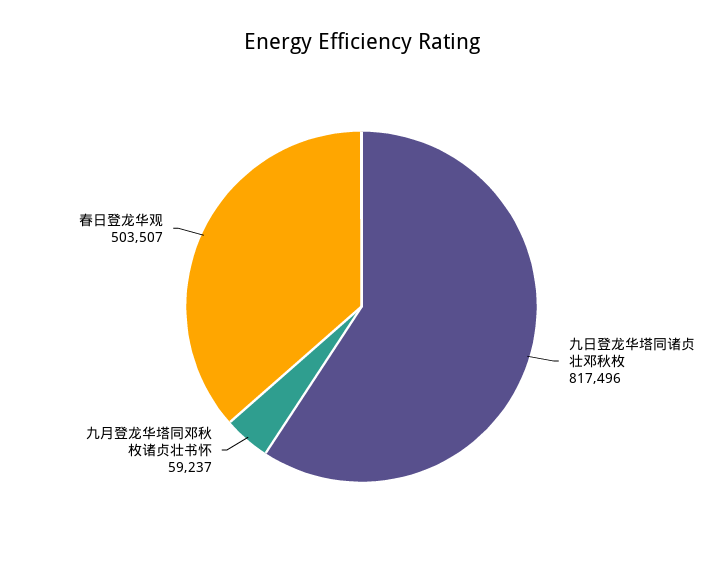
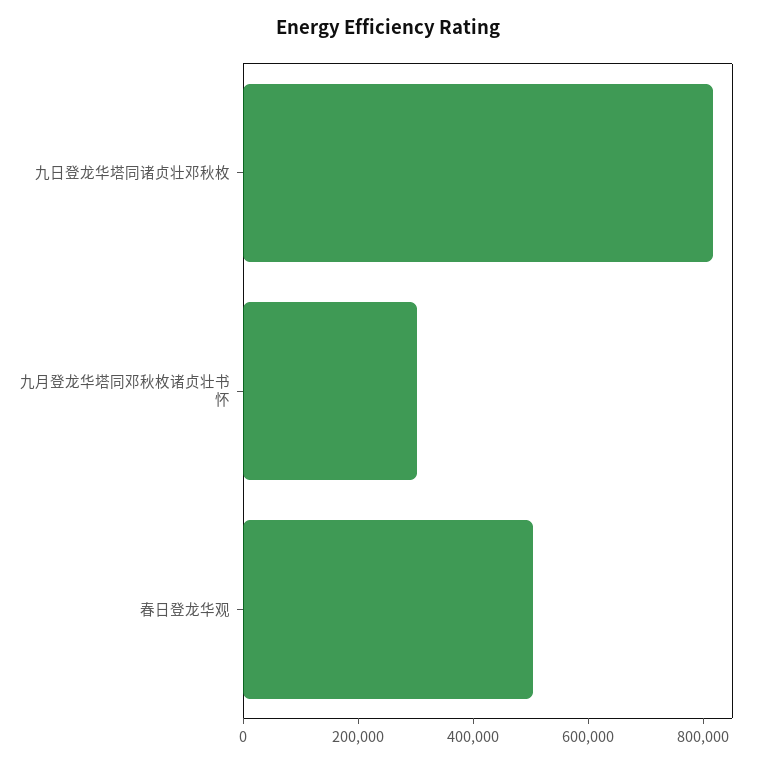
  {
    "九日登龙华塔同诸贞壮邓秋枚": 817496,
-   "九月登龙华塔同邓秋枚诸贞壮书怀": 59237,
+   "九月登龙华塔同邓秋枚诸贞壮书怀": 300000,
    "春日登龙华观": 503507
  }

